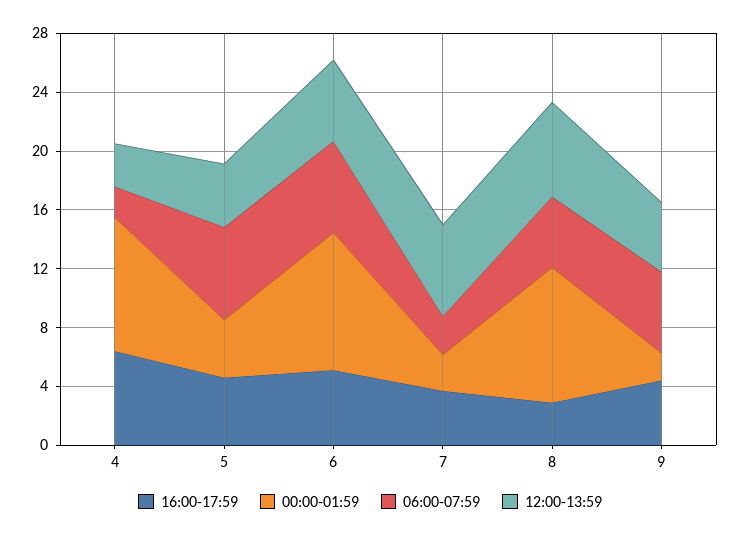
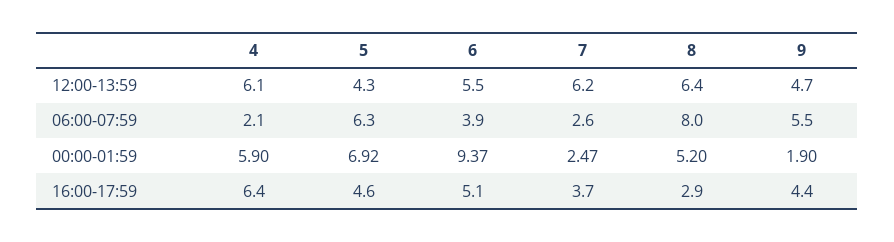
  {
    "16:00-17:59": {
      "4": 6.4,
      "5": 4.6,
      "6": 5.1,
      "7": 3.7,
      "8": 2.9,
      "9": 4.4
    },
    "00:00-01:59": {
-     "4": 9,
+     "4": 5.9,
-     "5": 4,
+     "5": 6.92,
      "6": 9.37,
      "7": 2.47,
-     "8": 9,
+     "8": 5.2,
      "9": 1.9
    },
    "06:00-07:59": {
      "4": 2.1,
      "5": 6.3,
-     "6": 6,
+     "6": 3.9,
      "7": 2.6,
-     "8": 5,
+     "8": 8,
      "9": 5.5
    },
    "12:00-13:59": {
-     "4": 3,
+     "4": 6.1,
      "5": 4.3,
      "6": 5.5,
      "7": 6.2,
      "8": 6.4,
      "9": 4.7
    }
  }

